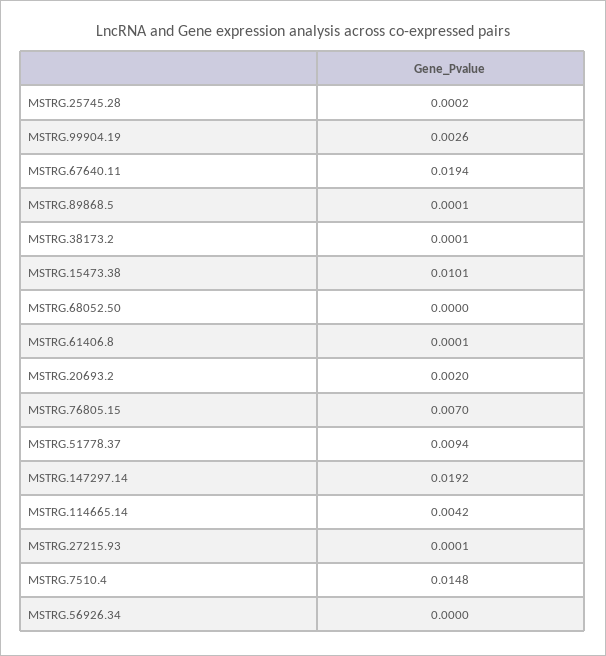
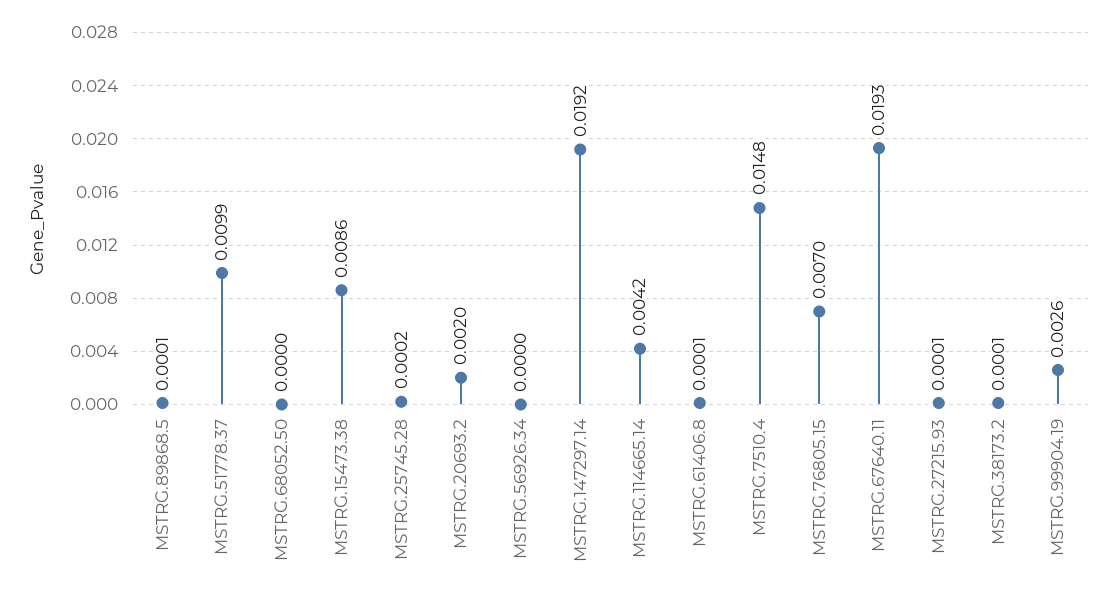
  {
    "MSTRG.25745.28": 0.0002,
    "MSTRG.99904.19": 0.0026,
-   "MSTRG.67640.11": 0.0194,
+   "MSTRG.67640.11": 0.0193,
    "MSTRG.89868.5": 0.0001,
    "MSTRG.38173.2": 0.0001,
-   "MSTRG.15473.38": 0.0101,
+   "MSTRG.15473.38": 0.0086,
    "MSTRG.68052.50": 0,
    "MSTRG.61406.8": 0.0001,
    "MSTRG.20693.2": 0.002,
    "MSTRG.76805.15": 0.007,
-   "MSTRG.51778.37": 0.0094,
+   "MSTRG.51778.37": 0.0099,
    "MSTRG.147297.14": 0.0192,
    "MSTRG.114665.14": 0.0042,
    "MSTRG.27215.93": 0.0001,
    "MSTRG.7510.4": 0.0148,
    "MSTRG.56926.34": 0
  }

